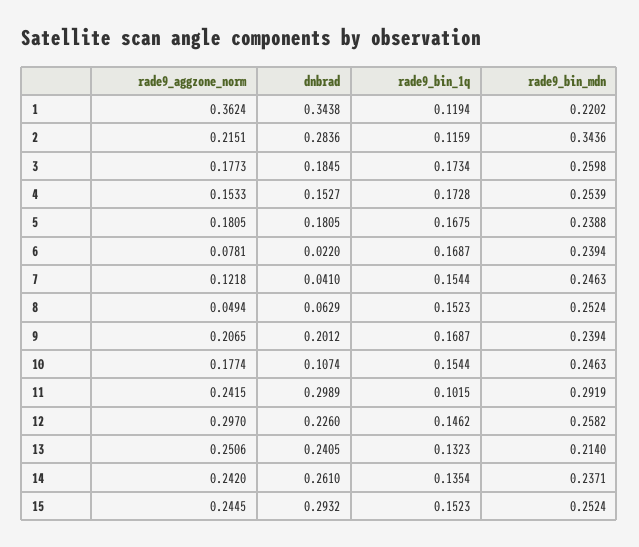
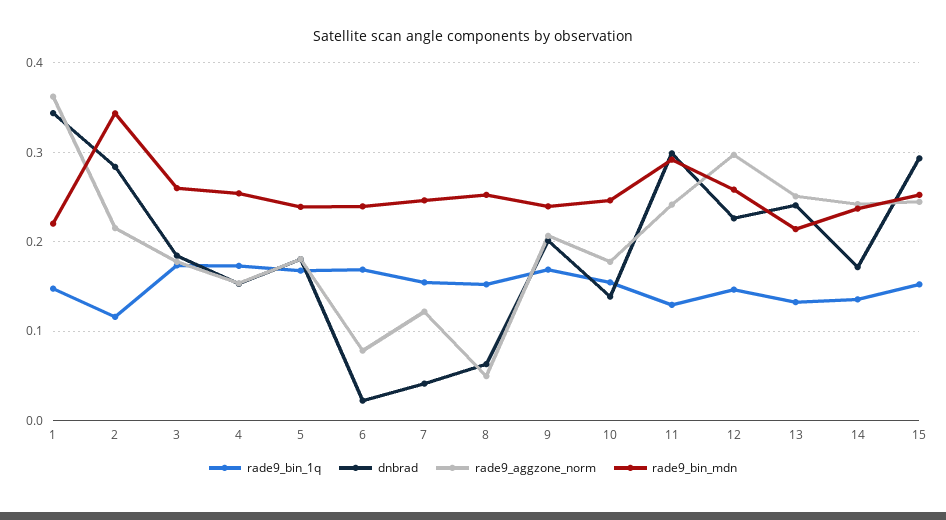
  {
    "rade9_aggzone_norm": {
      "1": 0.3624,
      "2": 0.2151,
      "3": 0.1773,
      "4": 0.1533,
      "5": 0.1805,
      "6": 0.0781,
      "7": 0.1218,
      "8": 0.0494,
      "9": 0.2065,
      "10": 0.1774,
      "11": 0.2415,
      "12": 0.297,
      "13": 0.2506,
      "14": 0.242,
      "15": 0.2445
    },
    "dnbrad": {
      "1": 0.3438,
      "2": 0.2836,
      "3": 0.1845,
      "4": 0.1527,
      "5": 0.1805,
      "6": 0.022,
      "7": 0.041,
      "8": 0.0629,
      "9": 0.2012,
-     "10": 0.1074,
+     "10": 0.14,
      "11": 0.2989,
      "12": 0.226,
      "13": 0.2405,
-     "14": 0.261,
+     "14": 0.17,
      "15": 0.2932
    },
    "rade9_bin_1q": {
-     "1": 0.1194,
+     "1": 0.15,
      "2": 0.1159,
      "3": 0.1734,
      "4": 0.1728,
      "5": 0.1675,
      "6": 0.1687,
      "7": 0.1544,
      "8": 0.1523,
      "9": 0.1687,
      "10": 0.1544,
-     "11": 0.1015,
+     "11": 0.13,
      "12": 0.1462,
      "13": 0.1323,
      "14": 0.1354,
      "15": 0.1523
    },
    "rade9_bin_mdn": {
      "1": 0.2202,
      "2": 0.3436,
      "3": 0.2598,
      "4": 0.2539,
      "5": 0.2388,
      "6": 0.2394,
      "7": 0.2463,
      "8": 0.2524,
      "9": 0.2394,
      "10": 0.2463,
      "11": 0.2919,
      "12": 0.2582,
      "13": 0.214,
      "14": 0.2371,
      "15": 0.2524
    }
  }

